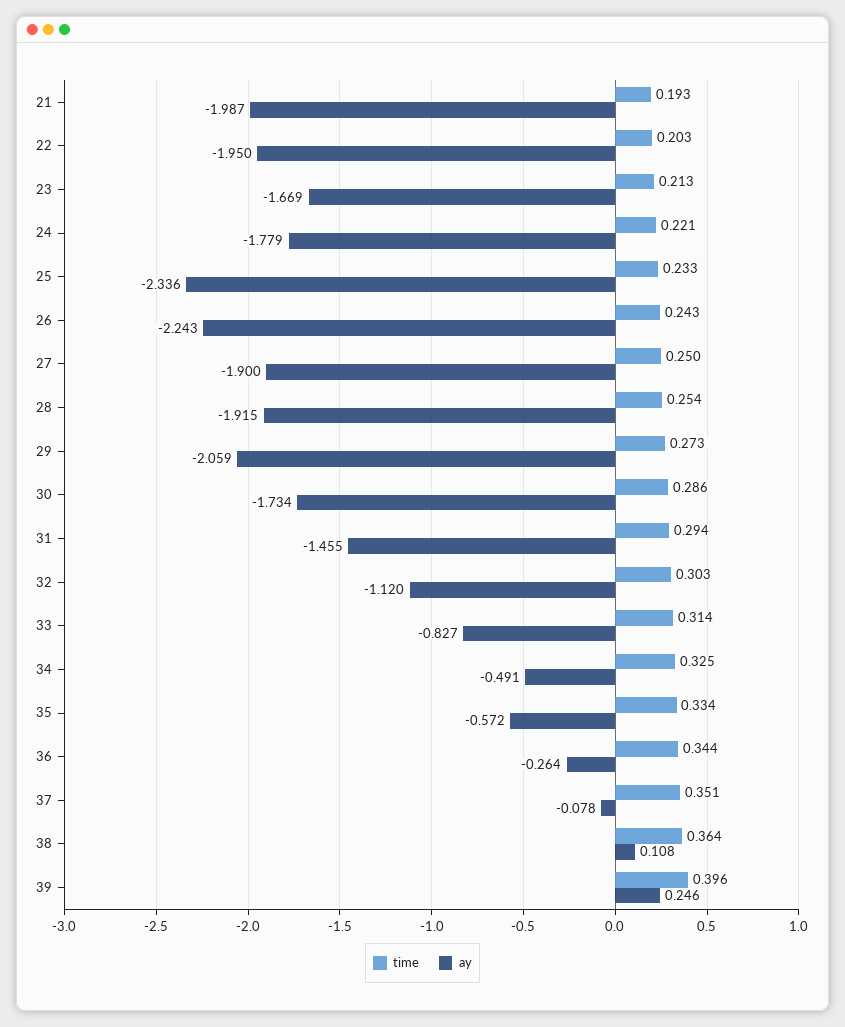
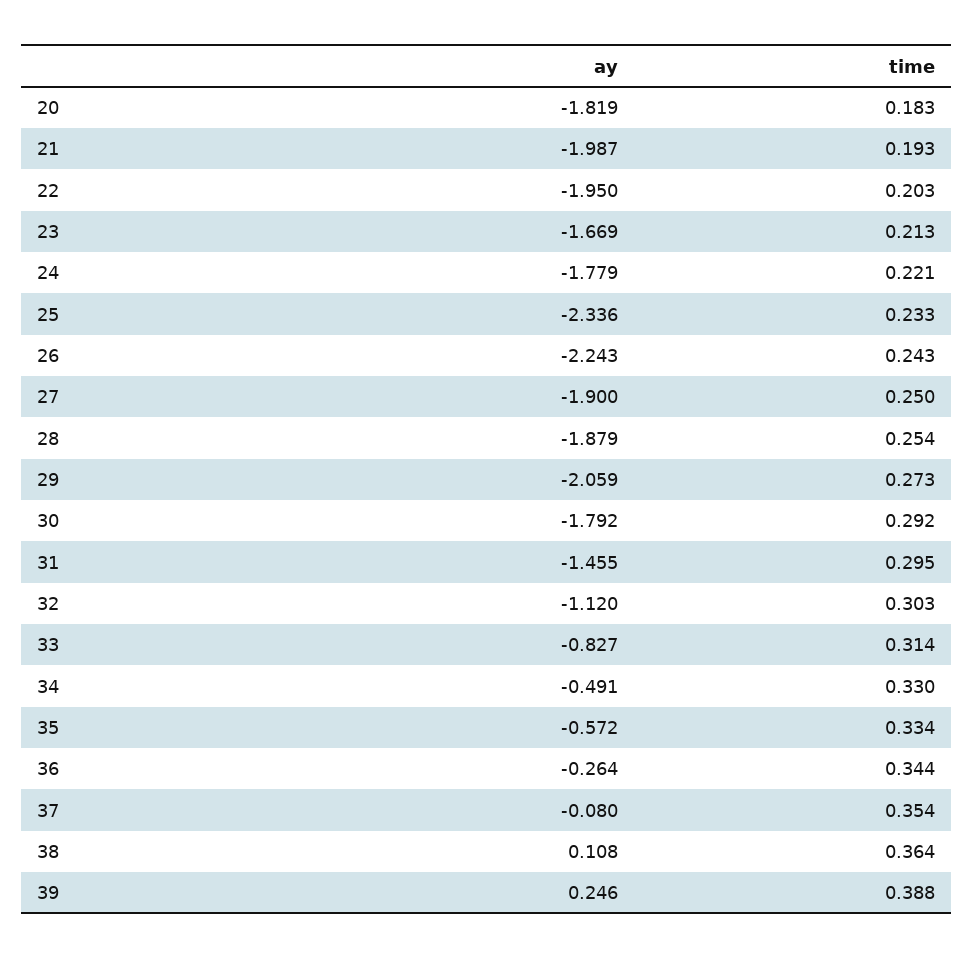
  {
    "time": {
      "21": 0.193,
      "22": 0.203,
      "23": 0.213,
      "24": 0.221,
      "25": 0.233,
      "26": 0.243,
      "27": 0.25,
      "28": 0.254,
      "29": 0.273,
-     "30": 0.286,
+     "30": 0.292,
-     "31": 0.294,
+     "31": 0.295,
      "32": 0.303,
      "33": 0.314,
-     "34": 0.325,
+     "34": 0.33,
      "35": 0.334,
      "36": 0.344,
-     "37": 0.351,
+     "37": 0.354,
      "38": 0.364,
-     "39": 0.396
+     "39": 0.388,
+     "20": 0.183
    },
    "ay": {
      "21": -1.987,
      "22": -1.95,
      "23": -1.669,
      "24": -1.779,
      "25": -2.336,
      "26": -2.243,
      "27": -1.9,
-     "28": -1.915,
+     "28": -1.879,
      "29": -2.059,
-     "30": -1.734,
+     "30": -1.792,
      "31": -1.455,
      "32": -1.12,
      "33": -0.827,
      "34": -0.491,
      "35": -0.572,
      "36": -0.264,
-     "37": -0.078,
+     "37": -0.08,
      "38": 0.108,
-     "39": 0.246
+     "39": 0.246,
+     "20": -1.819
    }
  }

